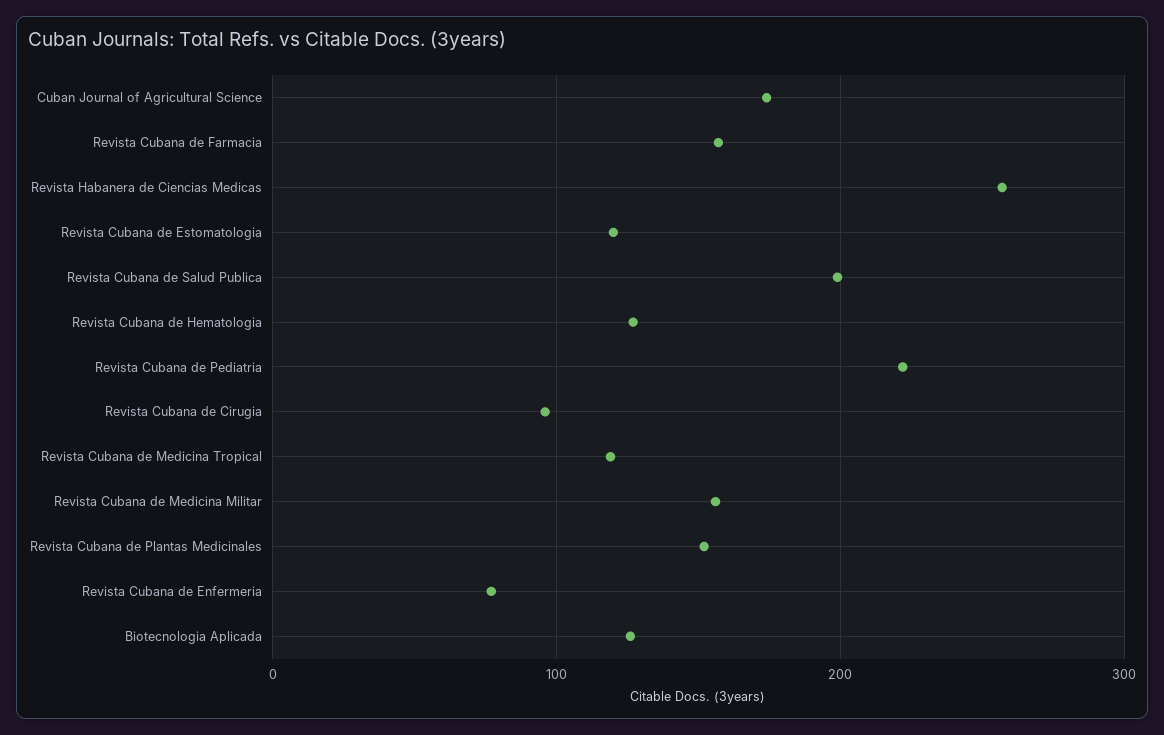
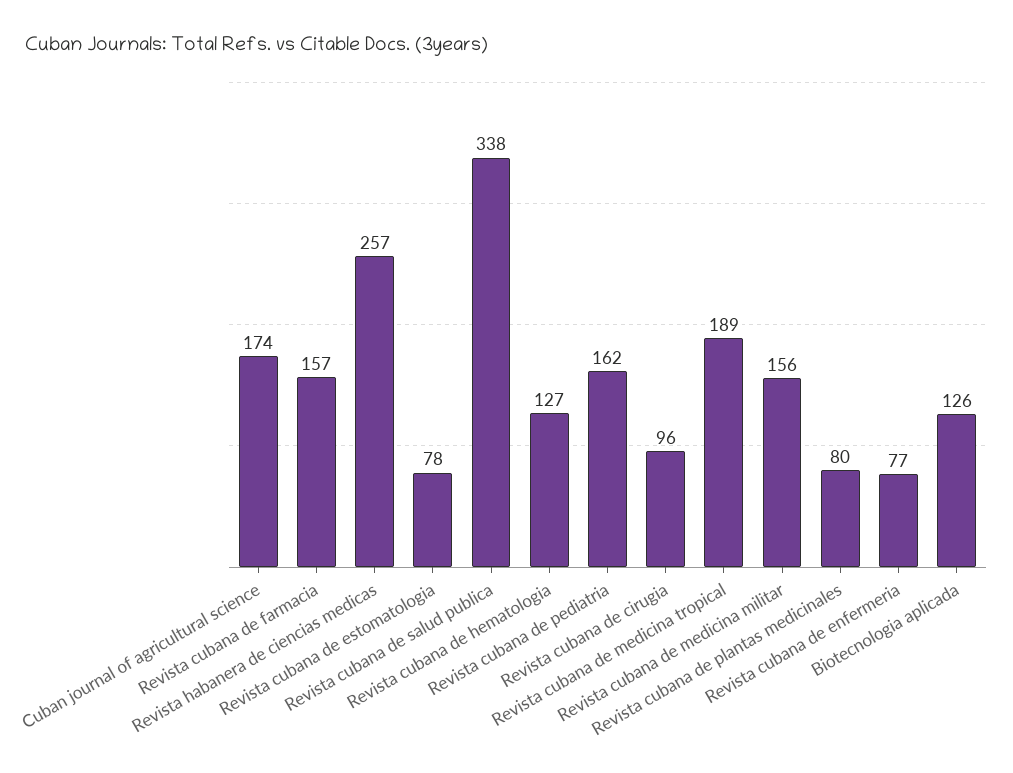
  {
    "Cuban Journal of Agricultural Science": 174,
    "Revista Cubana de Farmacia": 157,
    "Revista Habanera de Ciencias Medicas": 257,
-   "Revista Cubana de Estomatologia": 120,
+   "Revista Cubana de Estomatologia": 78,
-   "Revista Cubana de Salud Publica": 200,
+   "Revista Cubana de Salud Publica": 338,
    "Revista Cubana de Hematologia": 127,
-   "Revista Cubana de Pediatria": 220,
+   "Revista Cubana de Pediatria": 162,
    "Revista Cubana de Cirugia": 96,
-   "Revista Cubana de Medicina Tropical": 120,
+   "Revista Cubana de Medicina Tropical": 189,
    "Revista Cubana de Medicina Militar": 156,
-   "Revista Cubana de Plantas Medicinales": 150,
+   "Revista Cubana de Plantas Medicinales": 80,
    "Revista Cubana de Enfermeria": 77,
    "Biotecnologia Aplicada": 126
  }

